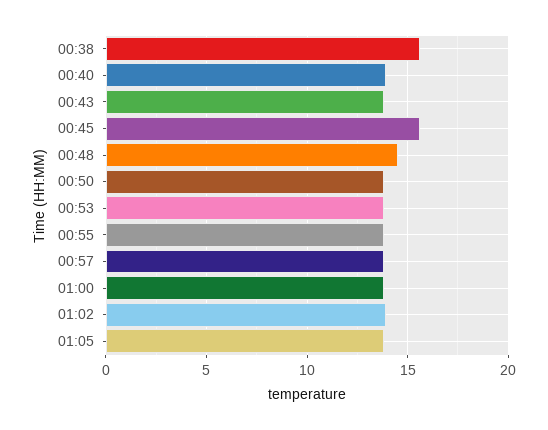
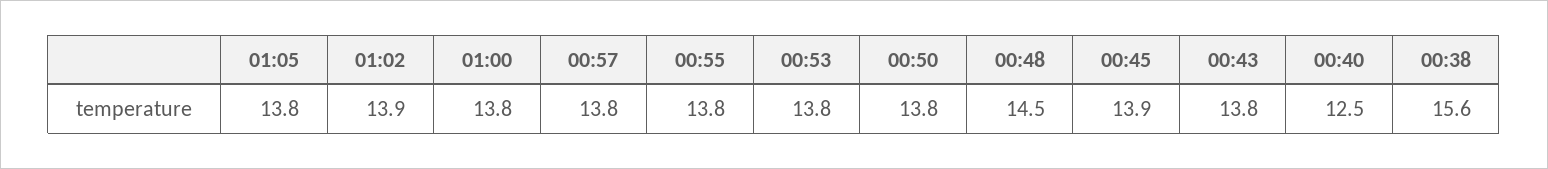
  {
    "00:38": 15.6,
-   "00:40": 14,
+   "00:40": 12.5,
    "00:43": 13.8,
-   "00:45": 15.5,
+   "00:45": 13.9,
    "00:48": 14.5,
    "00:50": 13.8,
    "00:53": 13.8,
    "00:55": 13.8,
    "00:57": 13.8,
    "01:00": 13.8,
    "01:02": 13.9,
    "01:05": 13.8
  }

